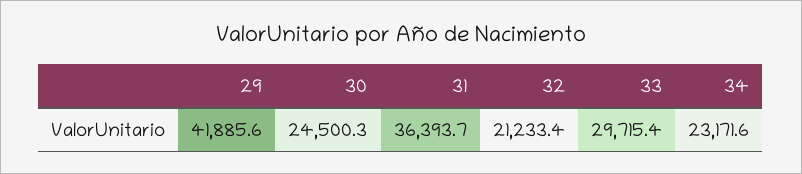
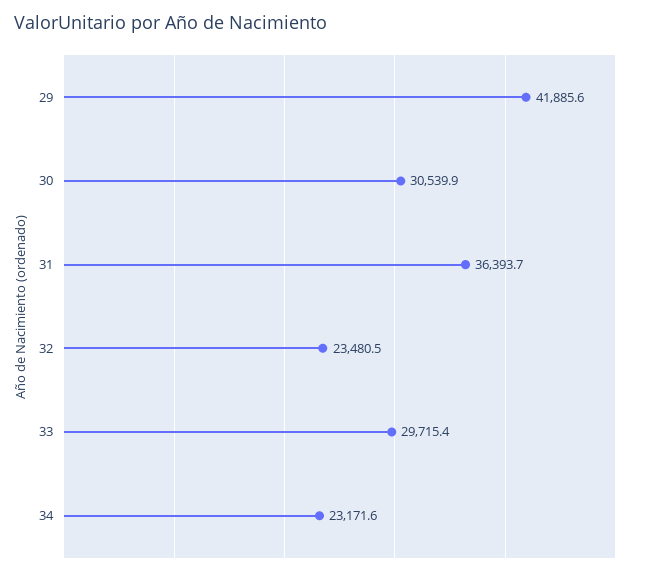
  {
    "29": 41885.6,
-   "30": 24500.3,
+   "30": 30539.9,
    "31": 36393.7,
-   "32": 21233.4,
+   "32": 23480.5,
    "33": 29715.4,
    "34": 23171.6
  }

